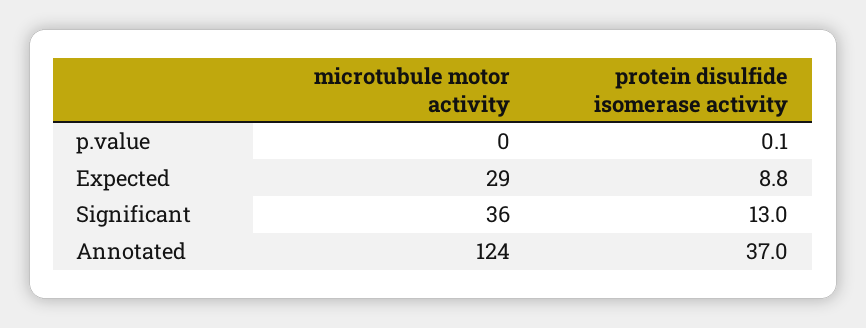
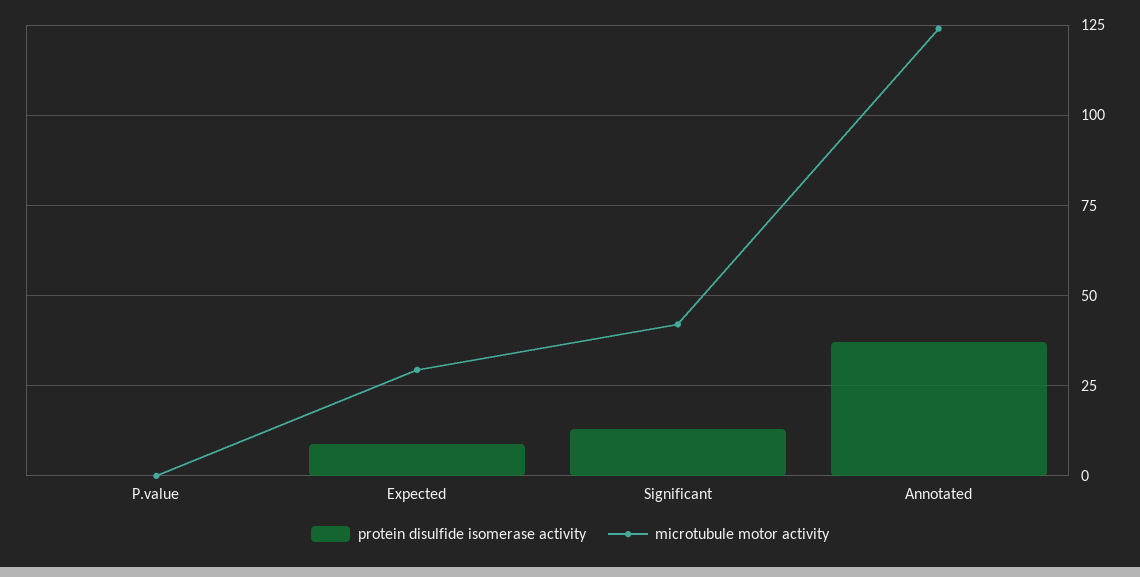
  {
    "microtubule motor activity": {
      "p.value": 0,
      "Expected": 29,
-     "Significant": 36,
+     "Significant": 42.5,
      "Annotated": 124
    },
    "protein disulfide isomerase activity": {
      "p.value": 0.1,
      "Expected": 8.8,
      "Significant": 13,
      "Annotated": 37
    }
  }

